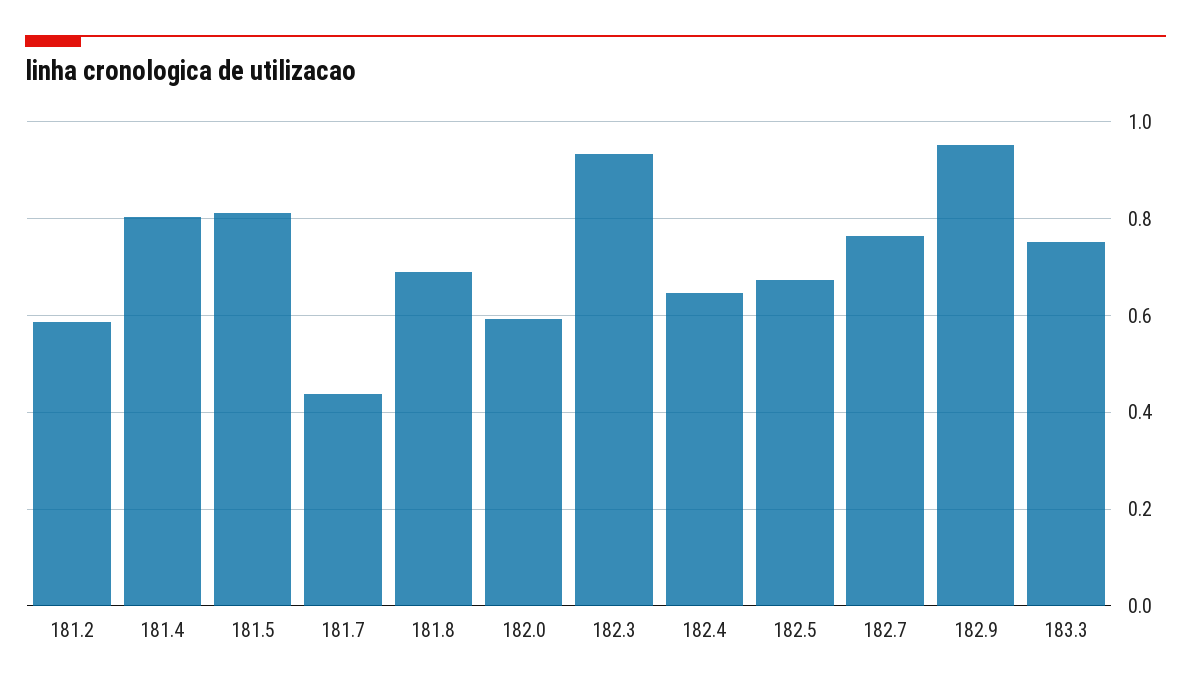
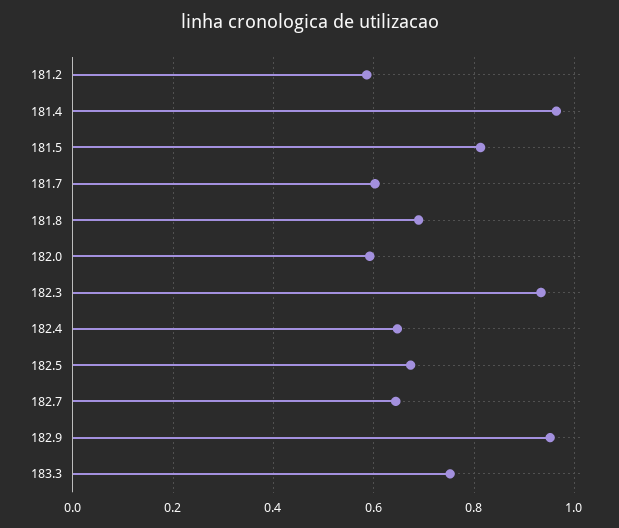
  {
    "181.2": 0.58,
-   "181.4": 0.8,
+   "181.4": 0.96,
    "181.5": 0.82,
-   "181.7": 0.44,
+   "181.7": 0.6,
    "181.8": 0.68,
    "182.0": 0.6,
    "182.3": 0.94,
    "182.4": 0.64,
    "182.5": 0.68,
-   "182.7": 0.76,
+   "182.7": 0.64,
    "182.9": 0.96,
    "183.3": 0.76
  }

